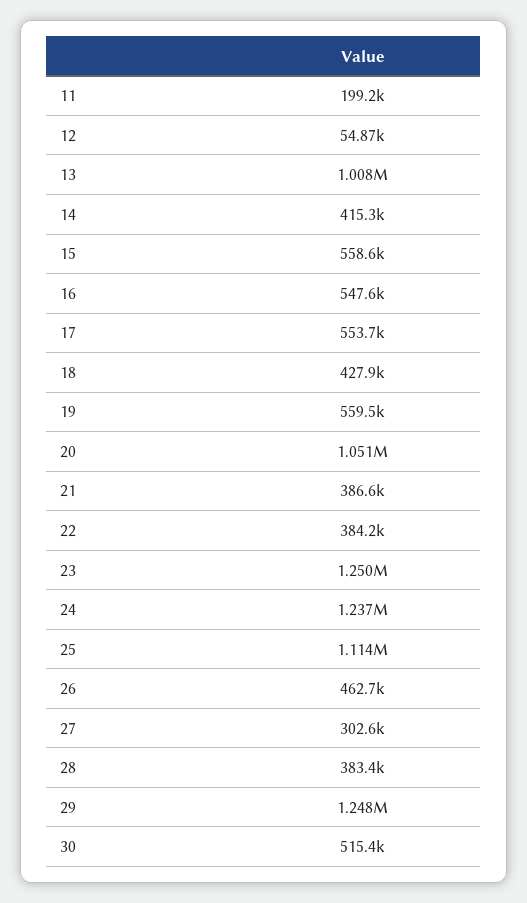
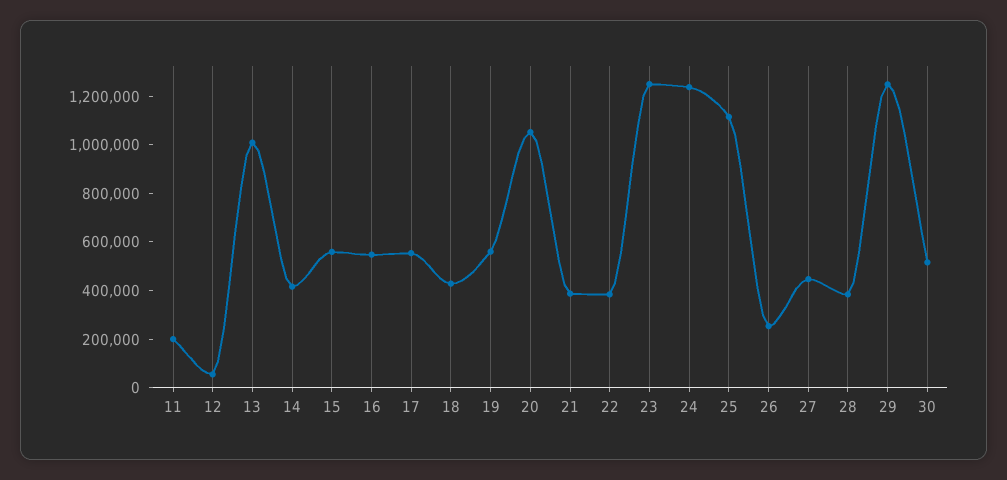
  {
    "11": 199200,
    "12": 54870,
    "13": 1008000,
    "14": 415300,
    "15": 558600,
    "16": 547600,
    "17": 553700,
    "18": 427900,
    "19": 559500,
    "20": 1051000,
    "21": 386600,
    "22": 384200,
    "23": 1250000,
    "24": 1237000,
    "25": 1114000,
-   "26": 462700,
+   "26": 250000,
-   "27": 302600,
+   "27": 450000,
    "28": 383400,
    "29": 1248000,
    "30": 515400
  }

